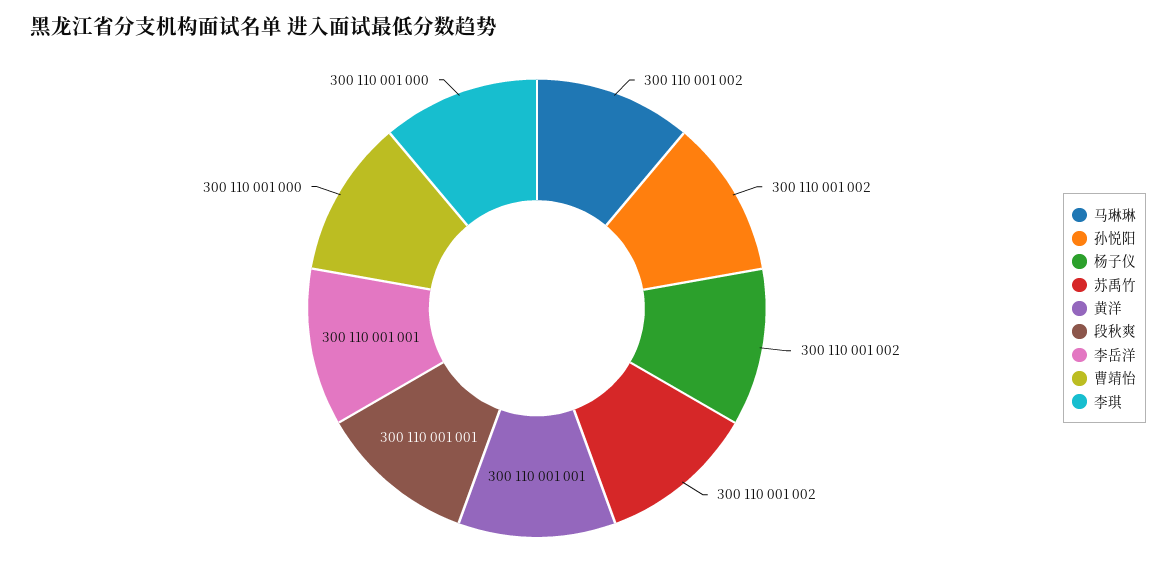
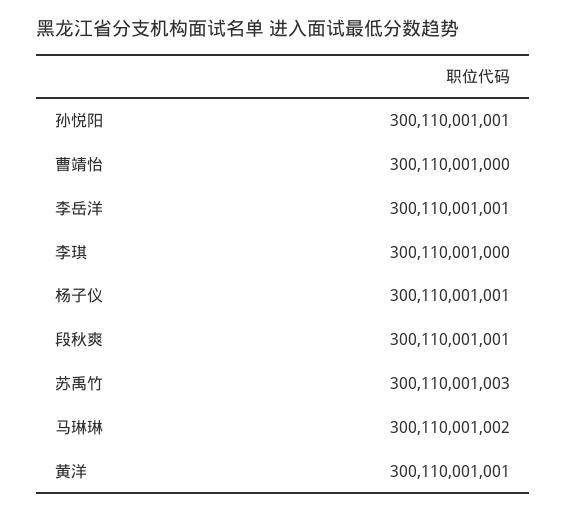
  {
    "马琳琳": 300110001002,
-   "孙悦阳": 300110001002,
+   "孙悦阳": 300110001001,
-   "杨子仪": 300110001002,
+   "杨子仪": 300110001001,
-   "苏禹竹": 300110001002,
+   "苏禹竹": 300110001003,
    "黄洋": 300110001001,
    "段秋爽": 300110001001,
    "李岳洋": 300110001001,
    "曹靖怡": 300110001000,
    "李琪": 300110001000
  }

